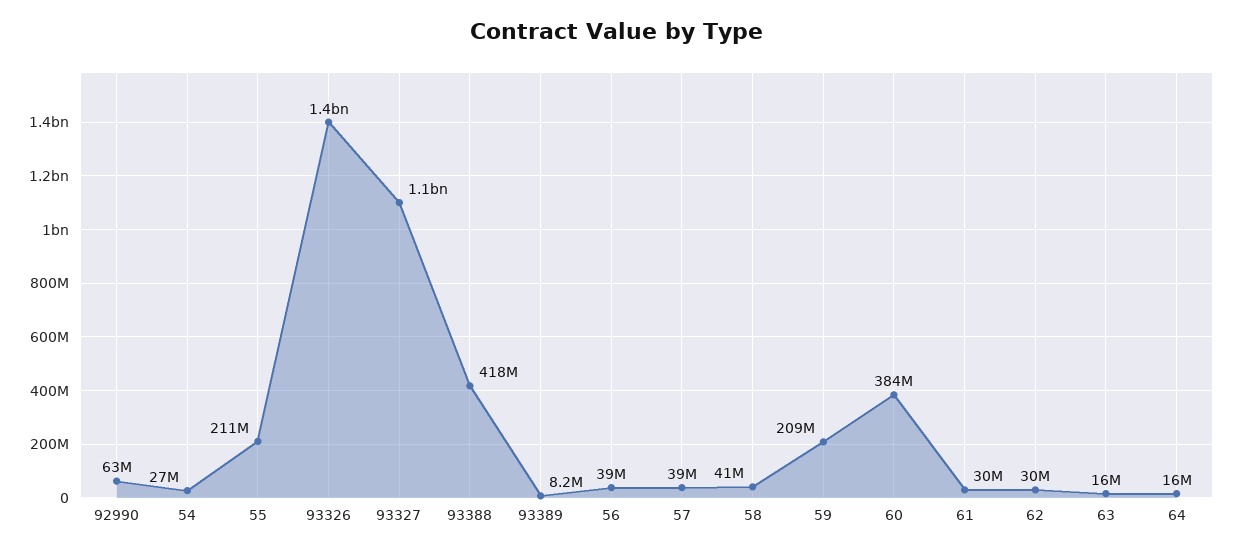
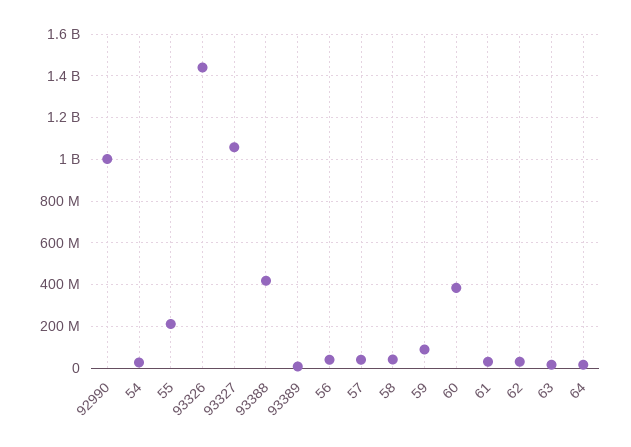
  {
-   "92990": 63000000,
+   "92990": 1000000000,
    "54": 27000000,
    "55": 211000000,
    "93326": 1400000000,
    "93327": 1100000000,
    "93388": 418000000,
    "93389": 8200000,
    "56": 39000000,
    "57": 39000000,
    "58": 41000000,
-   "59": 209000000,
+   "59": 100000000,
    "60": 384000000,
    "61": 30000000,
    "62": 30000000,
    "63": 16000000,
    "64": 16000000
  }

